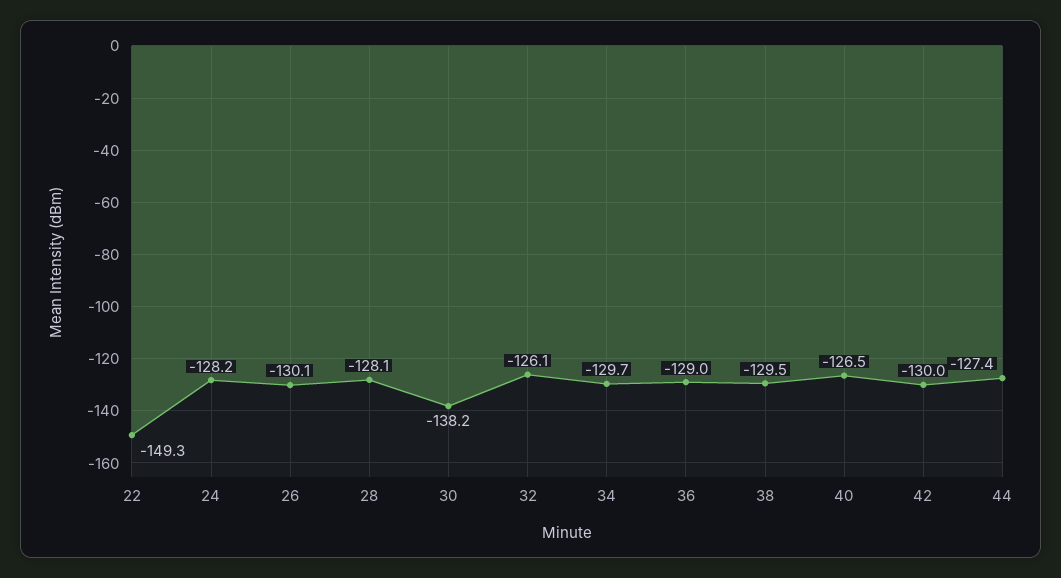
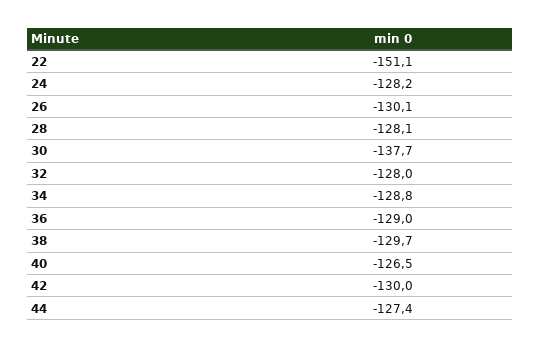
  {
-   "22": -149.3,
+   "22": -151.1,
    "24": -128.2,
    "26": -130.1,
    "28": -128.1,
-   "30": -138.2,
+   "30": -137.7,
-   "32": -126.1,
+   "32": -128,
-   "34": -129.7,
+   "34": -128.8,
    "36": -129,
-   "38": -129.5,
+   "38": -129.7,
    "40": -126.5,
    "42": -130,
    "44": -127.4
  }

